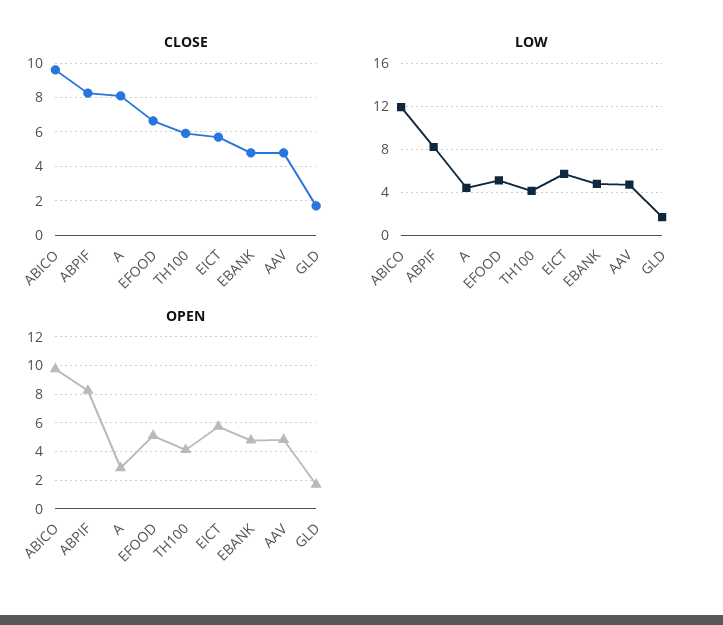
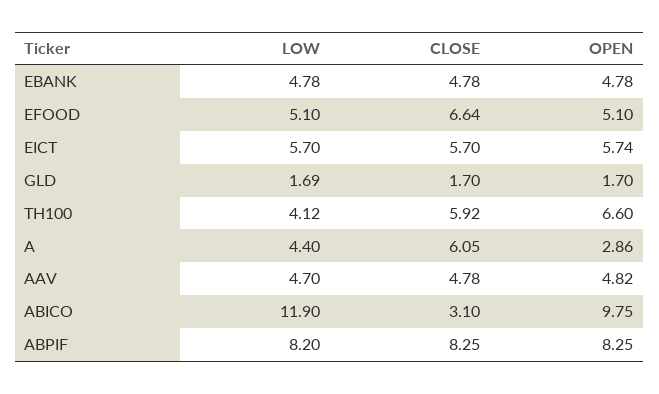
  {
    "CLOSE": {
-     "ABICO": 9.5,
+     "ABICO": 3.1,
      "ABPIF": 8.25,
-     "A": 8,
+     "A": 6.05,
      "EFOOD": 6.64,
      "TH100": 5.92,
      "EICT": 5.7,
      "EBANK": 4.78,
      "AAV": 4.78,
      "GLD": 1.7
    },
    "LOW": {
      "ABICO": 11.9,
      "ABPIF": 8.2,
      "A": 4.4,
      "EFOOD": 5.1,
      "TH100": 4.12,
      "EICT": 5.7,
      "EBANK": 4.78,
      "AAV": 4.7,
      "GLD": 1.69
    },
    "OPEN": {
      "ABICO": 9.75,
      "ABPIF": 8.25,
      "A": 2.86,
      "EFOOD": 5.1,
-     "TH100": 4,
+     "TH100": 6.6,
      "EICT": 5.74,
      "EBANK": 4.78,
      "AAV": 4.82,
      "GLD": 1.7
    }
  }

